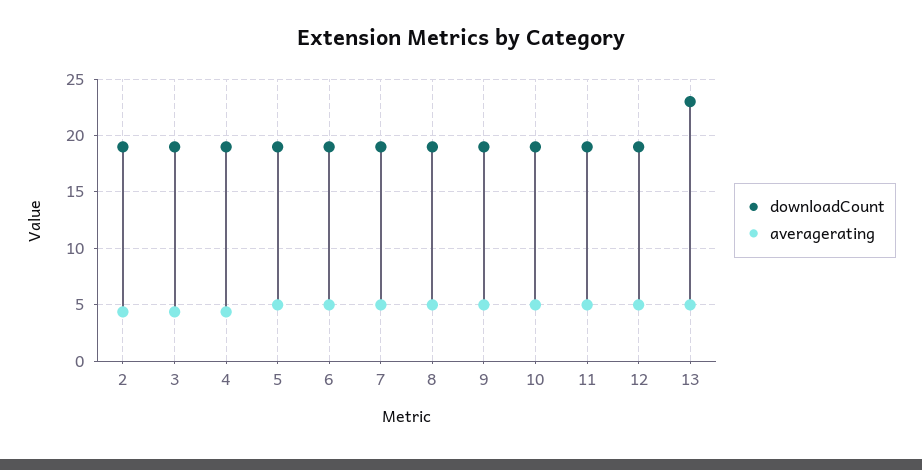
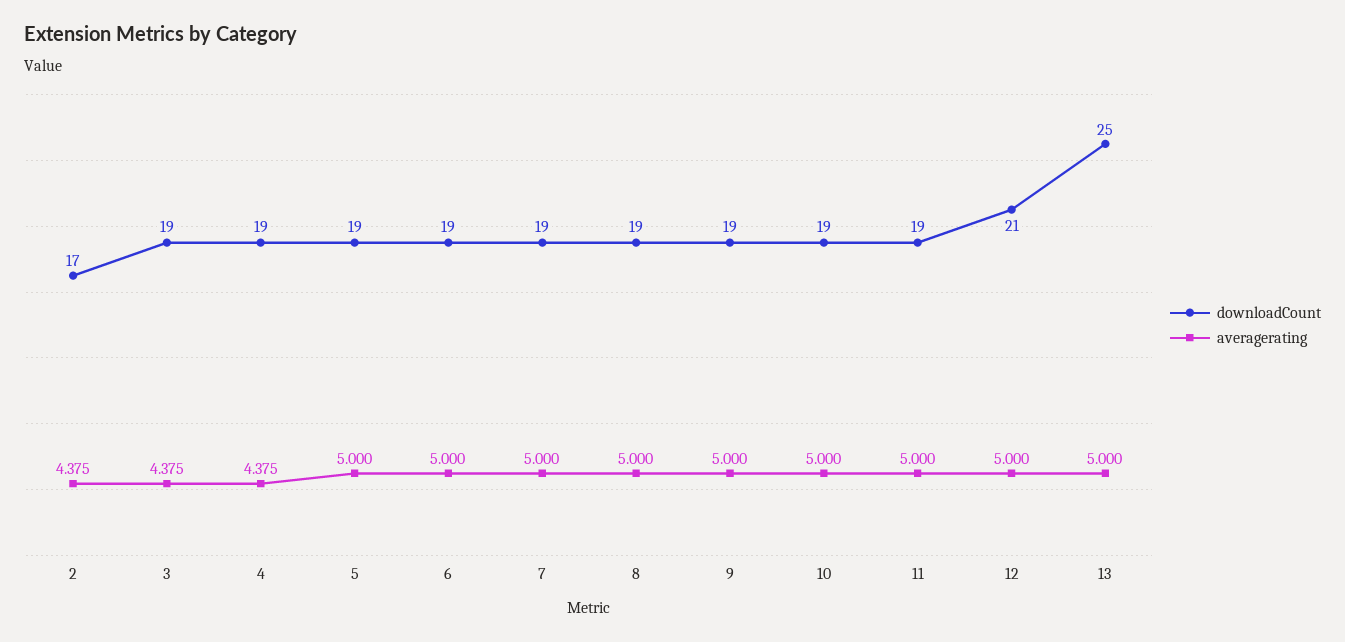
  {
    "downloadCount": {
-     "2": 19,
+     "2": 17,
      "3": 19,
      "4": 19,
      "5": 19,
      "6": 19,
      "7": 19,
      "8": 19,
      "9": 19,
      "10": 19,
      "11": 19,
-     "12": 19,
+     "12": 21,
-     "13": 23
+     "13": 25
    },
    "averagerating": {
      "2": 4.375,
      "3": 4.375,
      "4": 4.375,
      "5": 5,
      "6": 5,
      "7": 5,
      "8": 5,
      "9": 5,
      "10": 5,
      "11": 5,
      "12": 5,
      "13": 5
    }
  }

